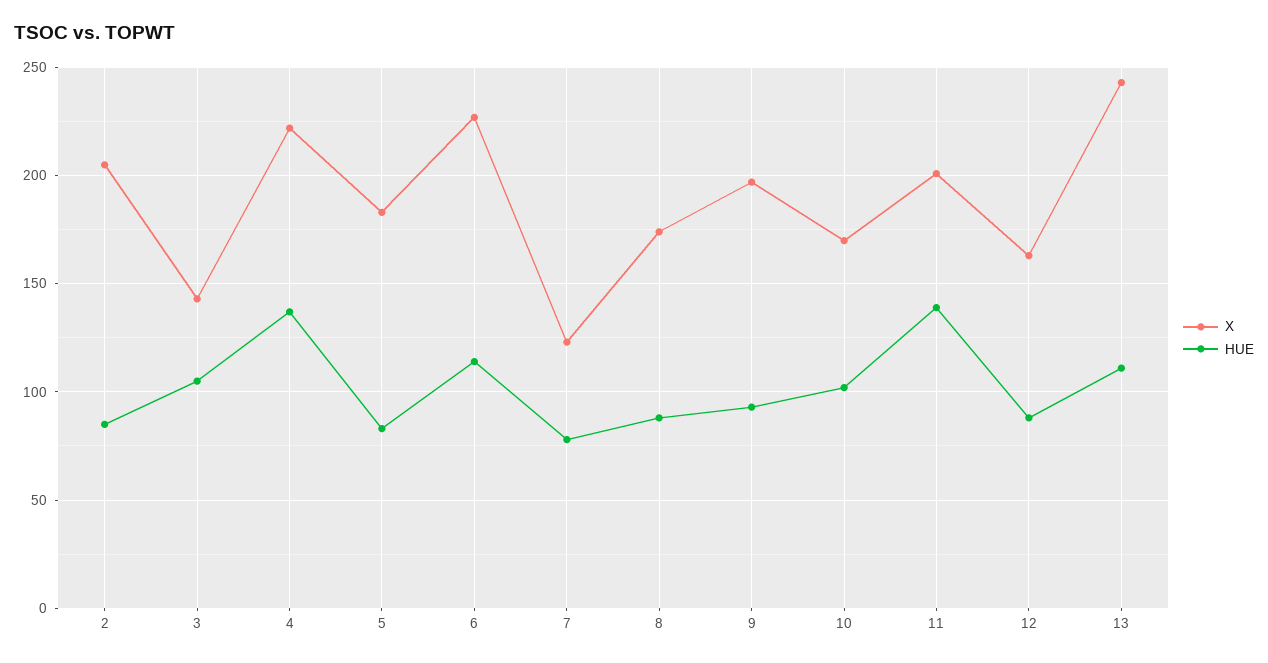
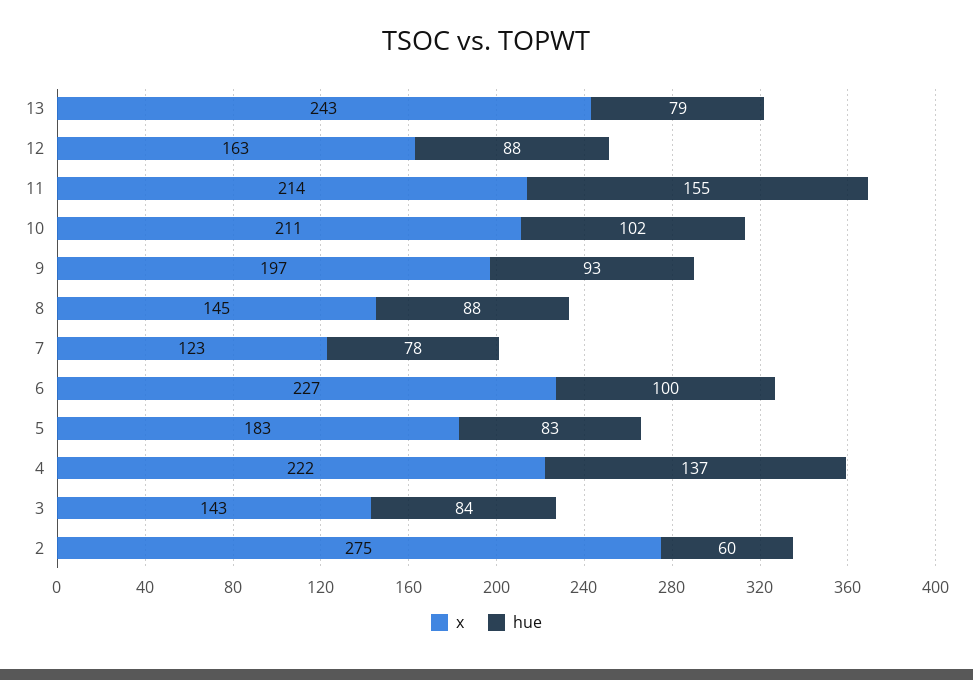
  {
    "X": {
-     "2": 205,
+     "2": 275,
      "3": 143,
      "4": 222,
      "5": 183,
      "6": 227,
      "7": 123,
-     "8": 175,
+     "8": 145,
      "9": 197,
-     "10": 170,
+     "10": 211,
-     "11": 200,
+     "11": 214,
      "12": 163,
      "13": 243
    },
    "HUE": {
-     "2": 85,
+     "2": 60,
-     "3": 105,
+     "3": 84,
      "4": 137,
      "5": 83,
-     "6": 115,
+     "6": 100,
      "7": 78,
      "8": 88,
      "9": 93,
      "10": 102,
-     "11": 140,
+     "11": 155,
      "12": 88,
-     "13": 110
+     "13": 79
    }
  }

